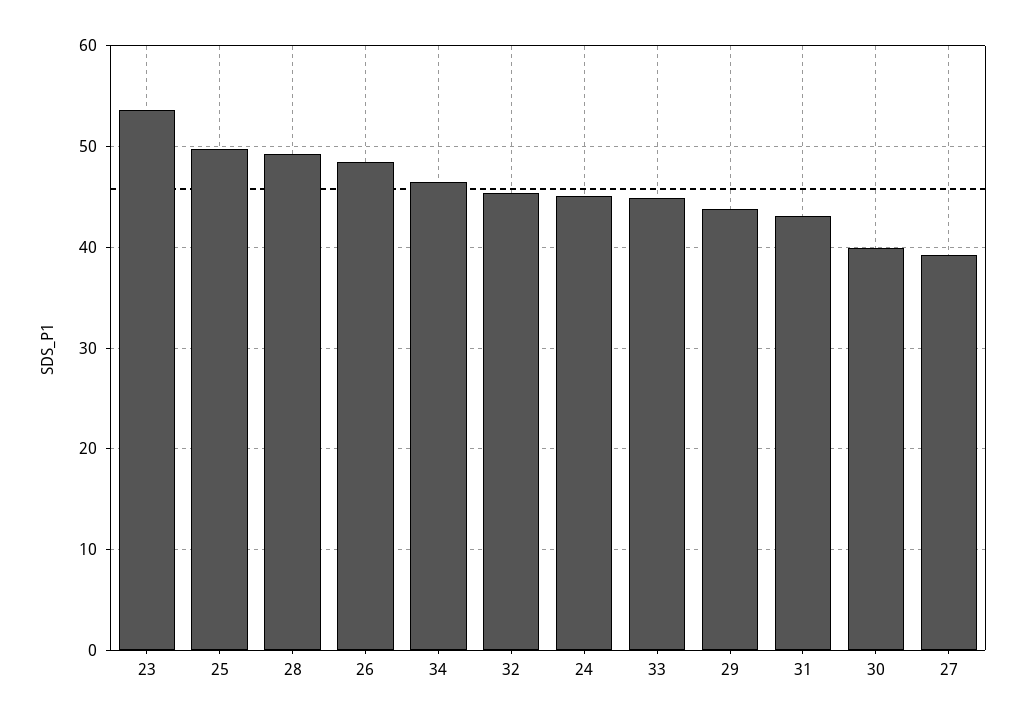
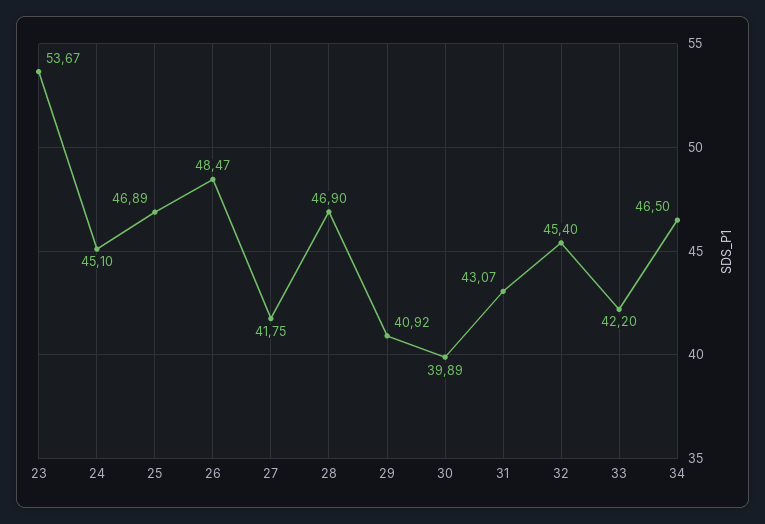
  {
    "23": 53.67,
-   "25": 50,
+   "25": 46.89,
-   "28": 49,
+   "28": 46.9,
    "26": 48.47,
    "34": 46.5,
    "32": 45.4,
    "24": 45.1,
-   "33": 45,
+   "33": 42.2,
-   "29": 44,
+   "29": 40.92,
    "31": 43.07,
    "30": 39.89,
-   "27": 39
+   "27": 41.75
  }

